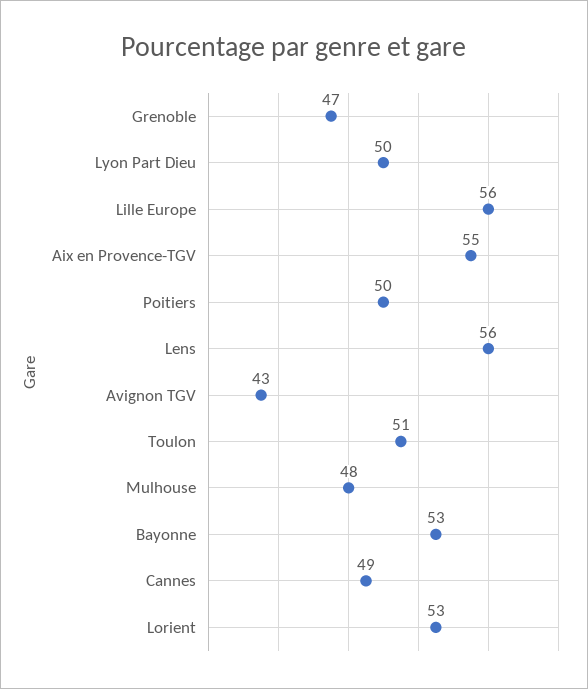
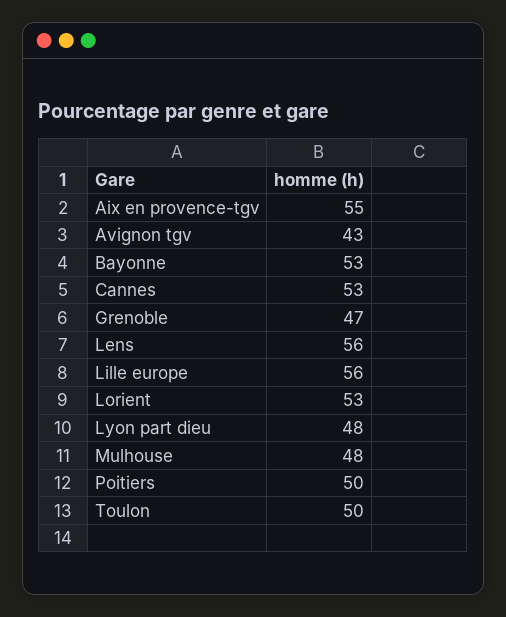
  {
    "Grenoble": 47,
-   "Lyon Part Dieu": 50,
+   "Lyon Part Dieu": 48,
    "Lille Europe": 56,
    "Aix en Provence-TGV": 55,
    "Poitiers": 50,
    "Lens": 56,
    "Avignon TGV": 43,
-   "Toulon": 51,
+   "Toulon": 50,
    "Mulhouse": 48,
    "Bayonne": 53,
-   "Cannes": 49,
+   "Cannes": 53,
    "Lorient": 53
  }

